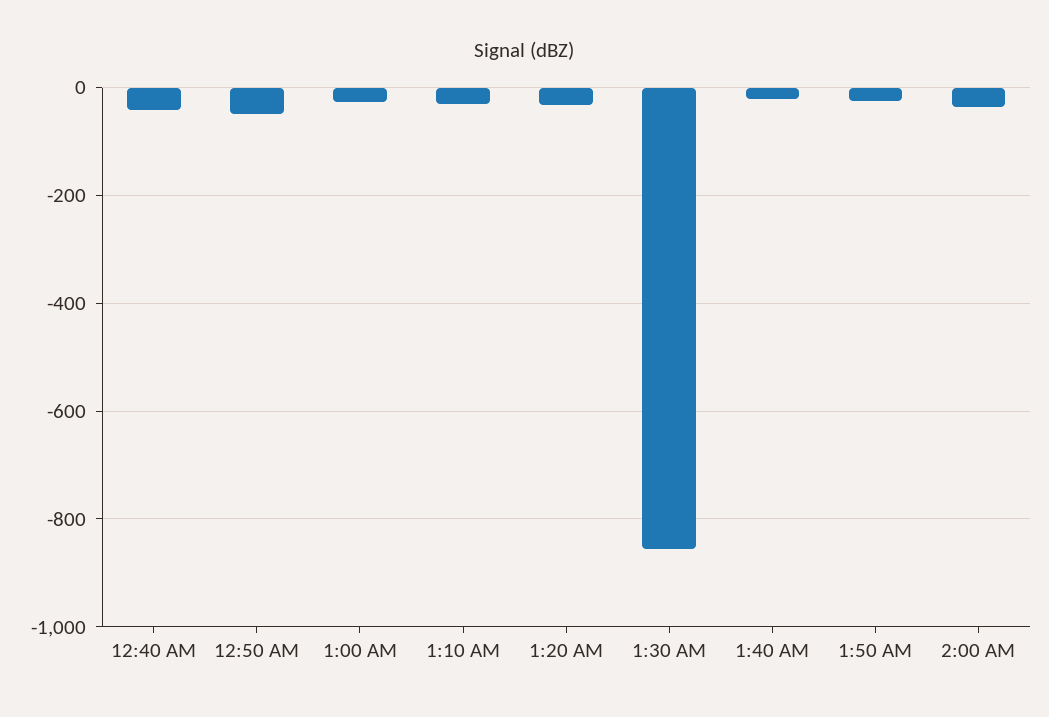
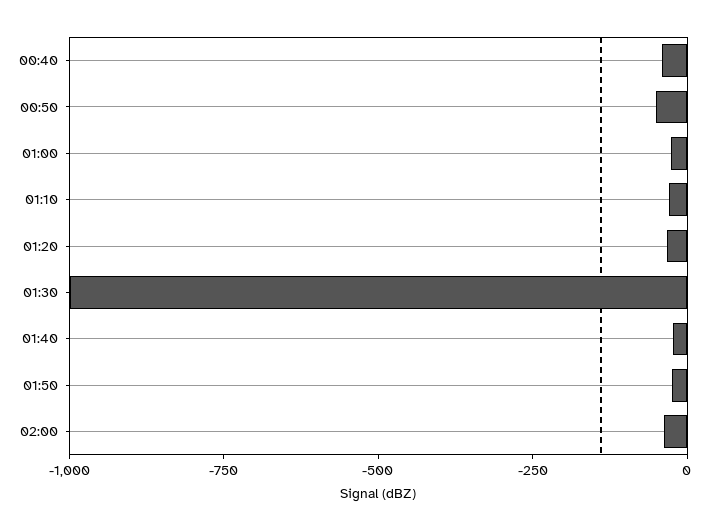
  {
    "12:40 AM": -40,
    "12:50 AM": -40,
    "1:00 AM": -20,
    "1:10 AM": -20,
    "1:20 AM": -40,
-   "1:30 AM": -860,
+   "1:30 AM": -1000,
    "1:40 AM": -20,
    "1:50 AM": -20,
    "2:00 AM": -40
  }

